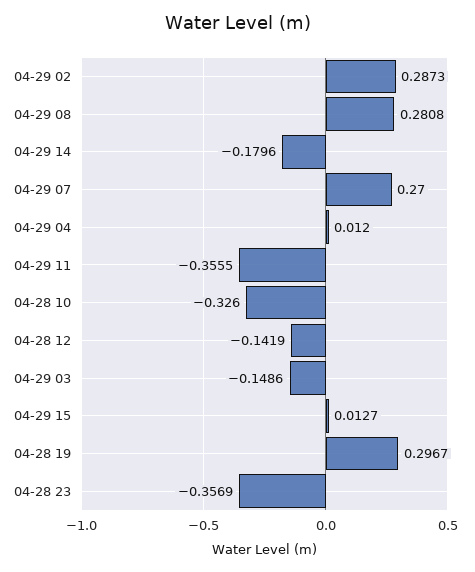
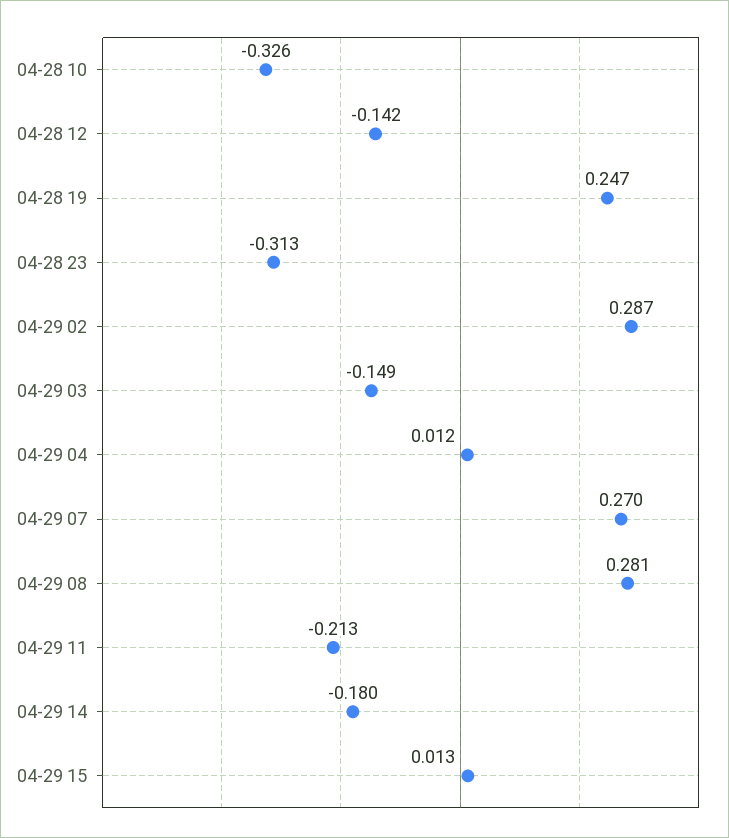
  {
    "04-29 02": 0.2873,
    "04-29 08": 0.2808,
    "04-29 14": -0.1796,
    "04-29 07": 0.27,
    "04-29 04": 0.012,
-   "04-29 11": -0.3555,
+   "04-29 11": -0.213,
    "04-28 10": -0.326,
    "04-28 12": -0.1419,
    "04-29 03": -0.1486,
    "04-29 15": 0.0127,
-   "04-28 19": 0.2967,
+   "04-28 19": 0.247,
-   "04-28 23": -0.3569
+   "04-28 23": -0.313
  }

